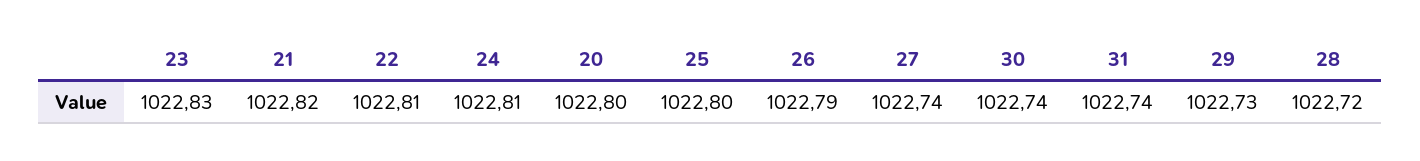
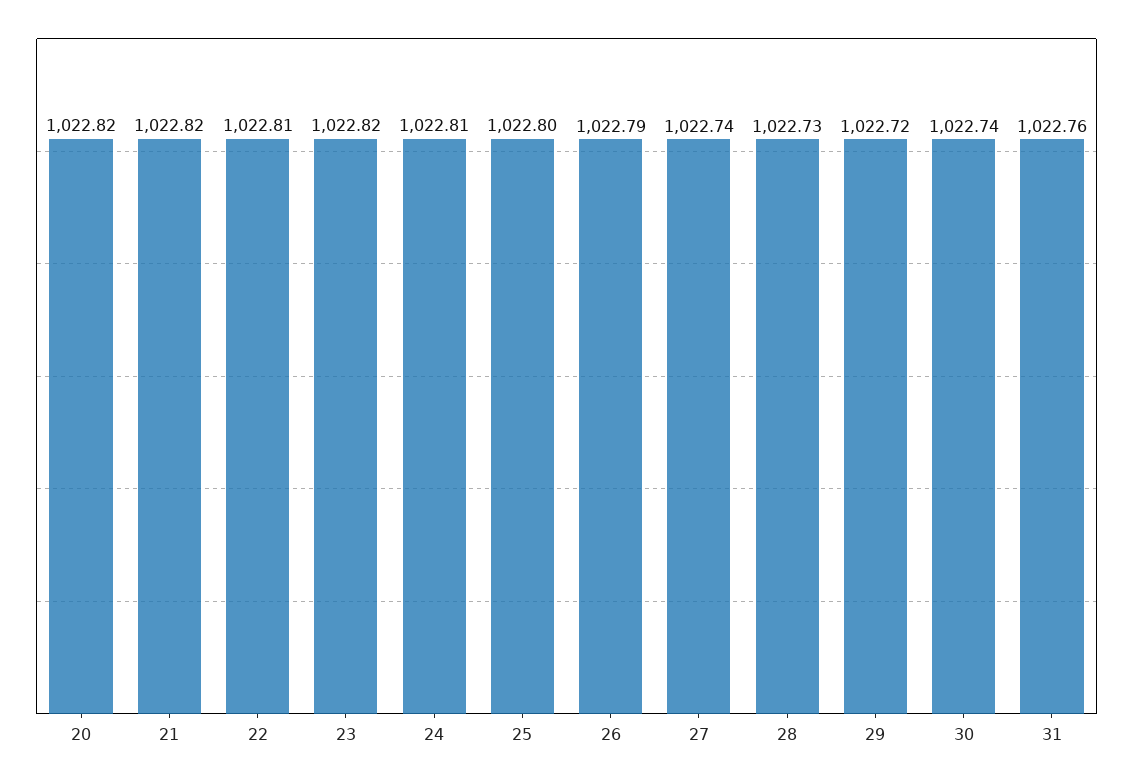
  {
-   "23": 1022.83,
+   "23": 1022.82,
    "21": 1022.82,
    "22": 1022.81,
    "24": 1022.81,
-   "20": 1022.8,
+   "20": 1022.82,
    "25": 1022.8,
    "26": 1022.79,
    "27": 1022.74,
    "30": 1022.74,
-   "31": 1022.74,
+   "31": 1022.76,
-   "29": 1022.73,
+   "29": 1022.72,
-   "28": 1022.72
+   "28": 1022.73
  }

